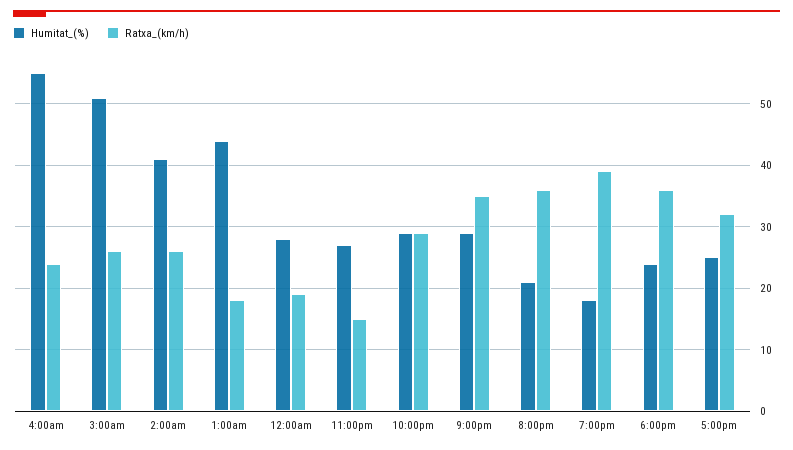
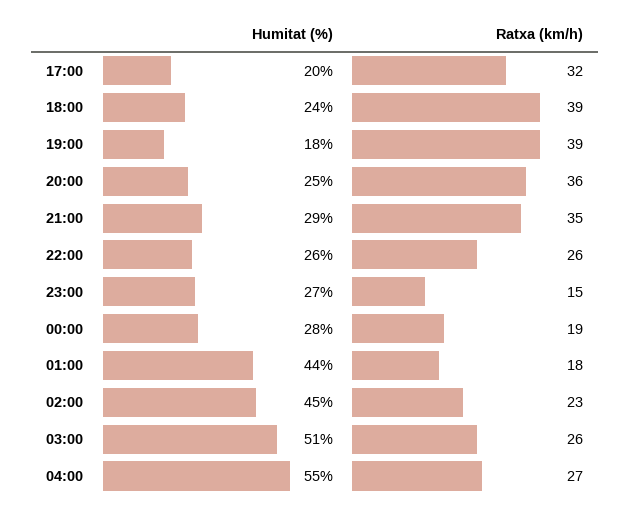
  {
    "Humitat_(%)": {
      "4:00am": 55,
      "3:00am": 51,
-     "2:00am": 41,
+     "2:00am": 45,
      "1:00am": 44,
      "12:00am": 28,
      "11:00pm": 27,
-     "10:00pm": 29,
+     "10:00pm": 26,
      "9:00pm": 29,
-     "8:00pm": 21,
+     "8:00pm": 25,
      "7:00pm": 18,
      "6:00pm": 24,
-     "5:00pm": 25
+     "5:00pm": 20
    },
    "Ratxa_(km/h)": {
-     "4:00am": 24,
+     "4:00am": 27,
      "3:00am": 26,
-     "2:00am": 26,
+     "2:00am": 23,
      "1:00am": 18,
      "12:00am": 19,
      "11:00pm": 15,
-     "10:00pm": 29,
+     "10:00pm": 26,
      "9:00pm": 35,
      "8:00pm": 36,
      "7:00pm": 39,
-     "6:00pm": 36,
+     "6:00pm": 39,
      "5:00pm": 32
    }
  }

